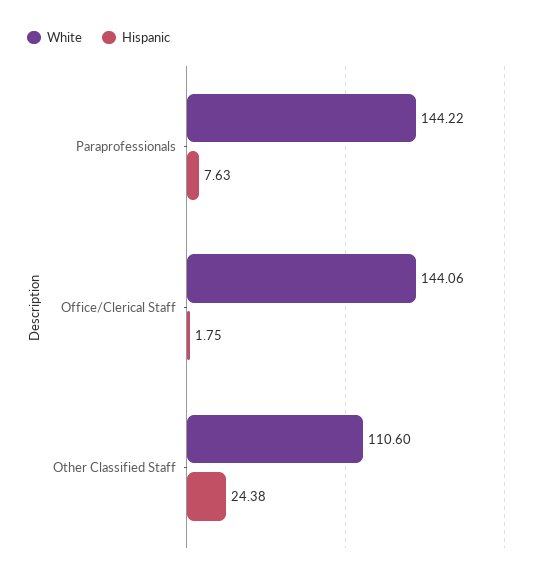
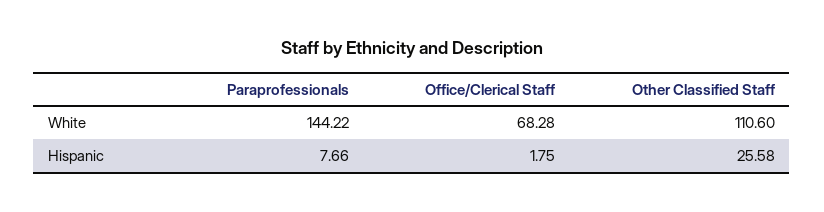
  {
    "White": {
      "Paraprofessionals": 144.22,
-     "Office/Clerical Staff": 144.06,
+     "Office/Clerical Staff": 68.28,
      "Other Classified Staff": 110.6
    },
    "Hispanic": {
-     "Paraprofessionals": 7.63,
+     "Paraprofessionals": 7.66,
      "Office/Clerical Staff": 1.75,
-     "Other Classified Staff": 24.38
+     "Other Classified Staff": 25.58
    }
  }

